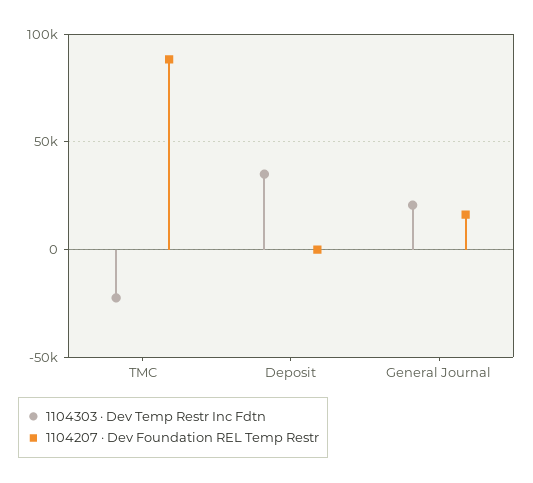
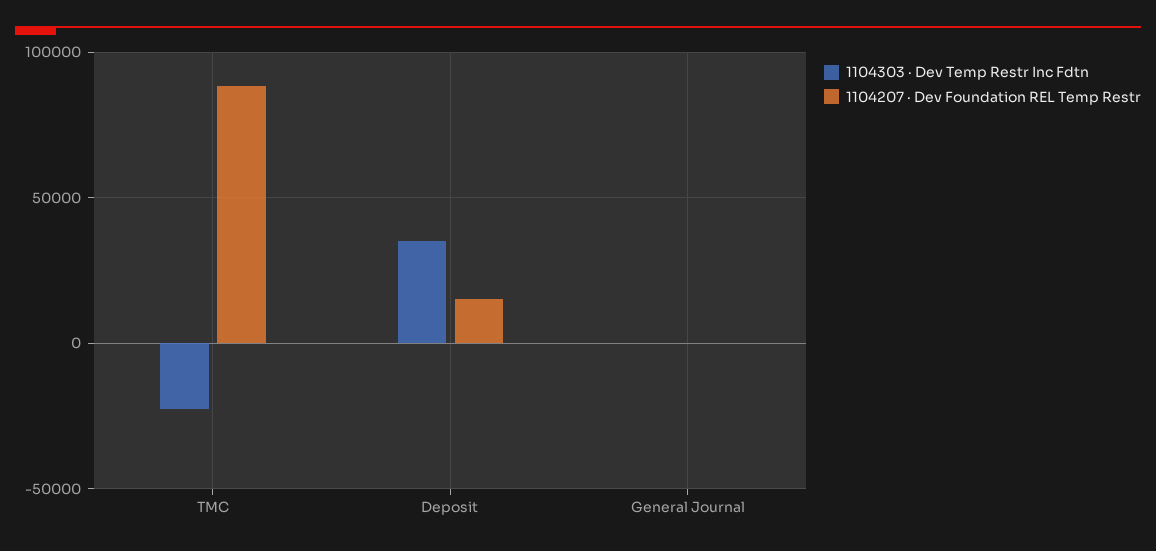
  {
    "1104303 · Dev Temp Restr Inc Fdtn": {
      "TMC": -20000,
      "Deposit": 35000,
-     "General Journal": 20000
+     "General Journal": 0
    },
    "1104207 · Dev Foundation REL Temp Restr": {
      "TMC": 90000,
-     "Deposit": 0,
+     "Deposit": 15000,
-     "General Journal": 15000
+     "General Journal": 0
    }
  }

